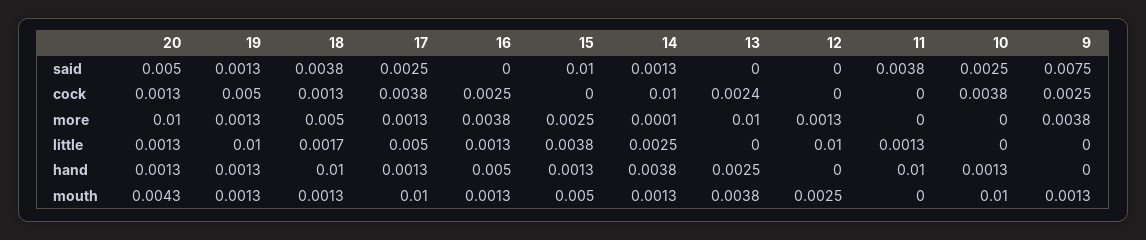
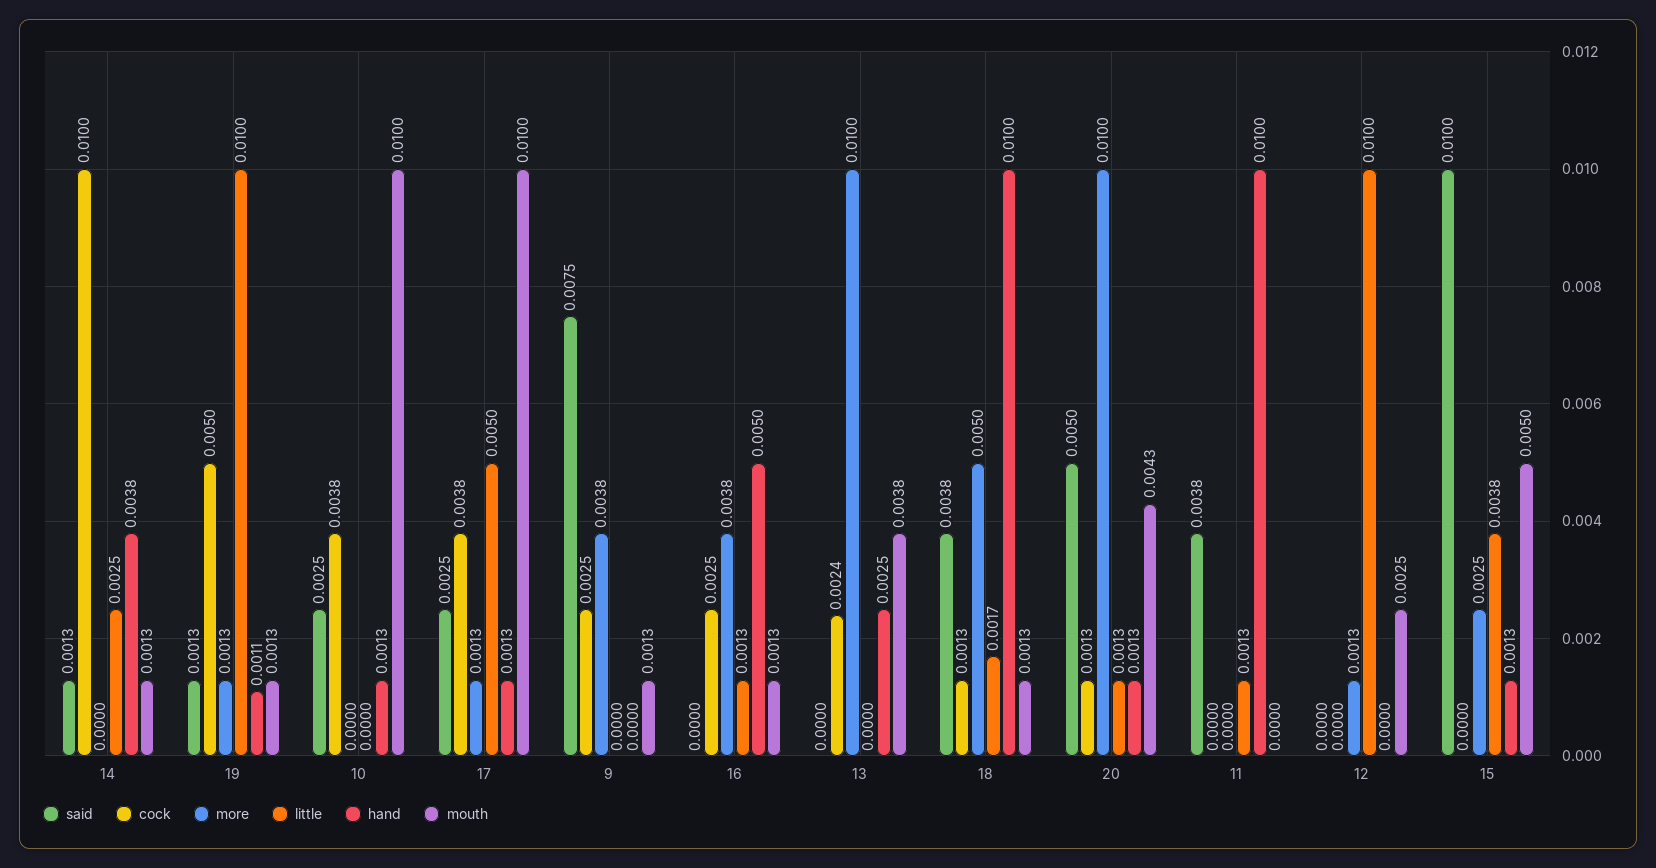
  {
    "said": {
      "20": 0.005,
      "19": 0.0013,
      "18": 0.0038,
      "17": 0.0025,
      "16": 0,
      "15": 0.01,
      "14": 0.0013,
      "13": 0,
      "12": 0,
      "11": 0.0038,
      "10": 0.0025,
      "9": 0.0075
    },
    "cock": {
      "20": 0.0013,
      "19": 0.005,
      "18": 0.0013,
      "17": 0.0038,
      "16": 0.0025,
      "15": 0,
      "14": 0.01,
      "13": 0.0024,
      "12": 0,
      "11": 0,
      "10": 0.0038,
      "9": 0.0025
    },
    "more": {
      "20": 0.01,
      "19": 0.0013,
      "18": 0.005,
      "17": 0.0013,
      "16": 0.0038,
      "15": 0.0025,
-     "14": 0.0001,
+     "14": 0,
      "13": 0.01,
      "12": 0.0013,
      "11": 0,
      "10": 0,
      "9": 0.0038
    },
    "little": {
      "20": 0.0013,
      "19": 0.01,
      "18": 0.0017,
      "17": 0.005,
      "16": 0.0013,
      "15": 0.0038,
      "14": 0.0025,
      "13": 0,
      "12": 0.01,
      "11": 0.0013,
      "10": 0,
      "9": 0
    },
    "hand": {
      "20": 0.0013,
-     "19": 0.0013,
+     "19": 0.0011,
      "18": 0.01,
      "17": 0.0013,
      "16": 0.005,
      "15": 0.0013,
      "14": 0.0038,
      "13": 0.0025,
      "12": 0,
      "11": 0.01,
      "10": 0.0013,
      "9": 0
    },
    "mouth": {
      "20": 0.0043,
      "19": 0.0013,
      "18": 0.0013,
      "17": 0.01,
      "16": 0.0013,
      "15": 0.005,
      "14": 0.0013,
      "13": 0.0038,
      "12": 0.0025,
      "11": 0,
      "10": 0.01,
      "9": 0.0013
    }
  }

